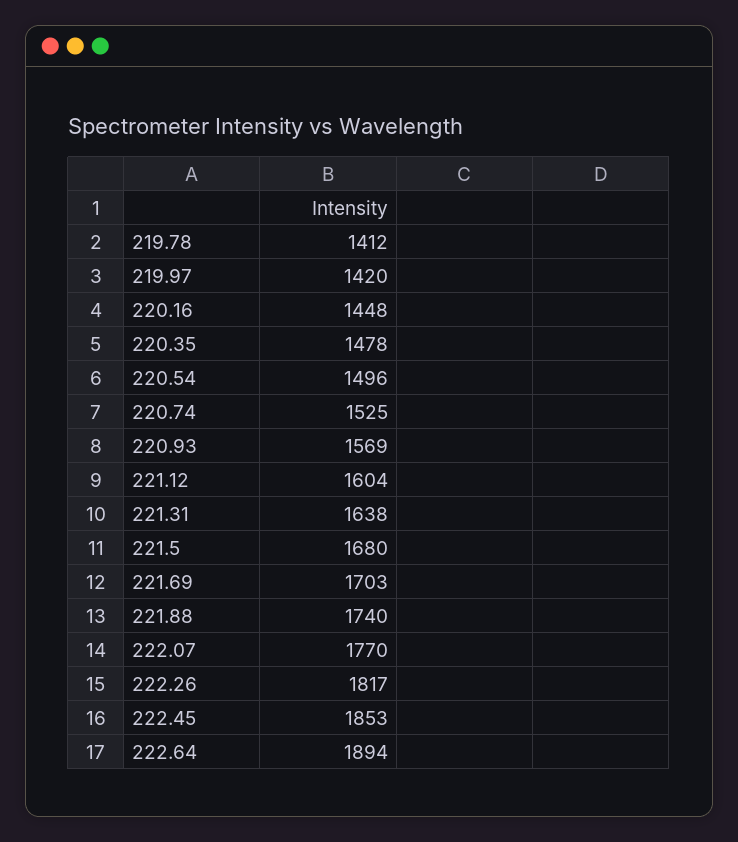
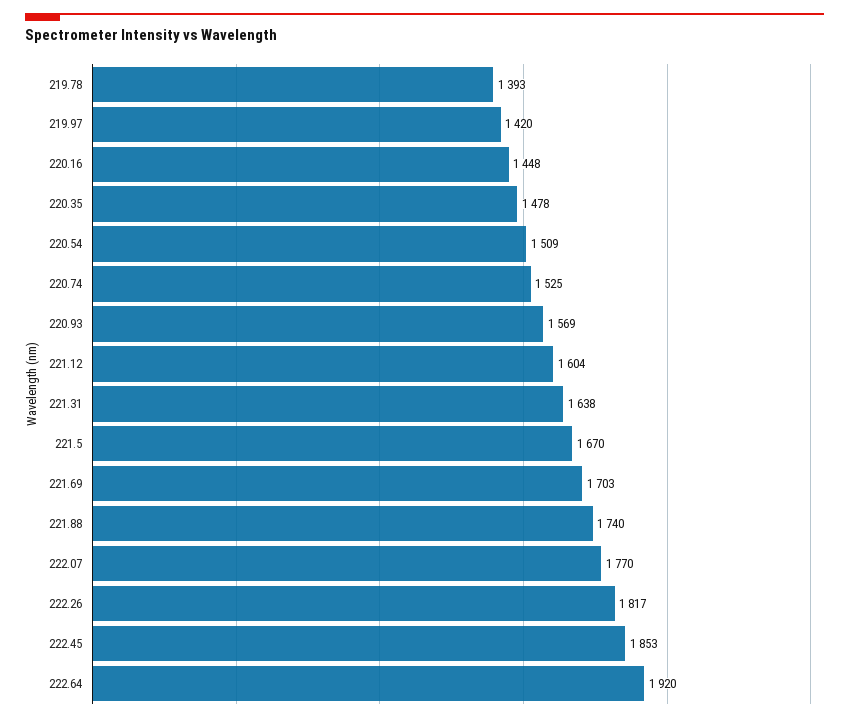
  {
-   "219.78": 1412,
+   "219.78": 1393,
    "219.97": 1420,
    "220.16": 1448,
    "220.35": 1478,
-   "220.54": 1496,
+   "220.54": 1509,
    "220.74": 1525,
    "220.93": 1569,
    "221.12": 1604,
    "221.31": 1638,
-   "221.5": 1680,
+   "221.5": 1670,
    "221.69": 1703,
    "221.88": 1740,
    "222.07": 1770,
    "222.26": 1817,
    "222.45": 1853,
-   "222.64": 1894
+   "222.64": 1920
  }

